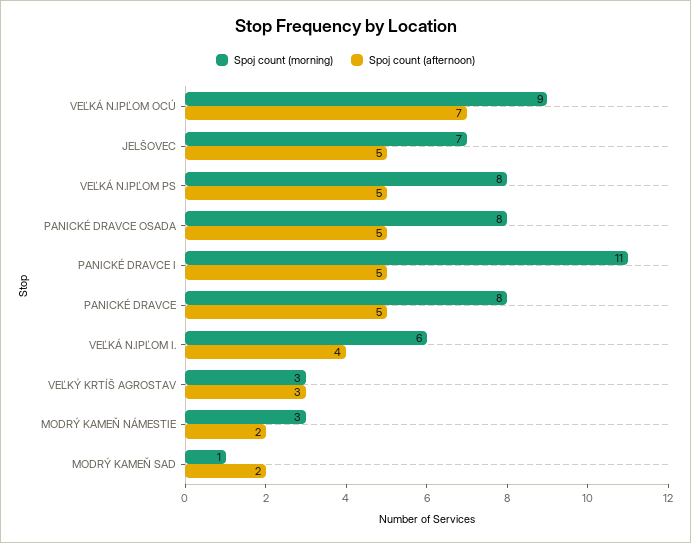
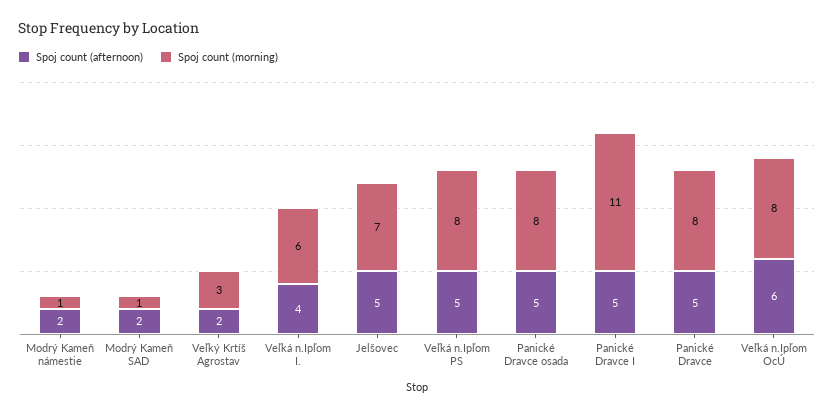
  {
    "Spoj count (morning)": {
-     "VEĽKÁ N.IPĽOM OCÚ": 9,
+     "VEĽKÁ N.IPĽOM OCÚ": 8,
      "JELŠOVEC": 7,
      "VEĽKÁ N.IPĽOM PS": 8,
      "PANICKÉ DRAVCE OSADA": 8,
      "PANICKÉ DRAVCE I": 11,
      "PANICKÉ DRAVCE": 8,
      "VEĽKÁ N.IPĽOM I.": 6,
      "VEĽKÝ KRTÍŠ AGROSTAV": 3,
-     "MODRÝ KAMEŇ NÁMESTIE": 3,
+     "MODRÝ KAMEŇ NÁMESTIE": 1,
      "MODRÝ KAMEŇ SAD": 1
    },
    "Spoj count (afternoon)": {
-     "VEĽKÁ N.IPĽOM OCÚ": 7,
+     "VEĽKÁ N.IPĽOM OCÚ": 6,
      "JELŠOVEC": 5,
      "VEĽKÁ N.IPĽOM PS": 5,
      "PANICKÉ DRAVCE OSADA": 5,
      "PANICKÉ DRAVCE I": 5,
      "PANICKÉ DRAVCE": 5,
      "VEĽKÁ N.IPĽOM I.": 4,
-     "VEĽKÝ KRTÍŠ AGROSTAV": 3,
+     "VEĽKÝ KRTÍŠ AGROSTAV": 2,
      "MODRÝ KAMEŇ NÁMESTIE": 2,
      "MODRÝ KAMEŇ SAD": 2
    }
  }

